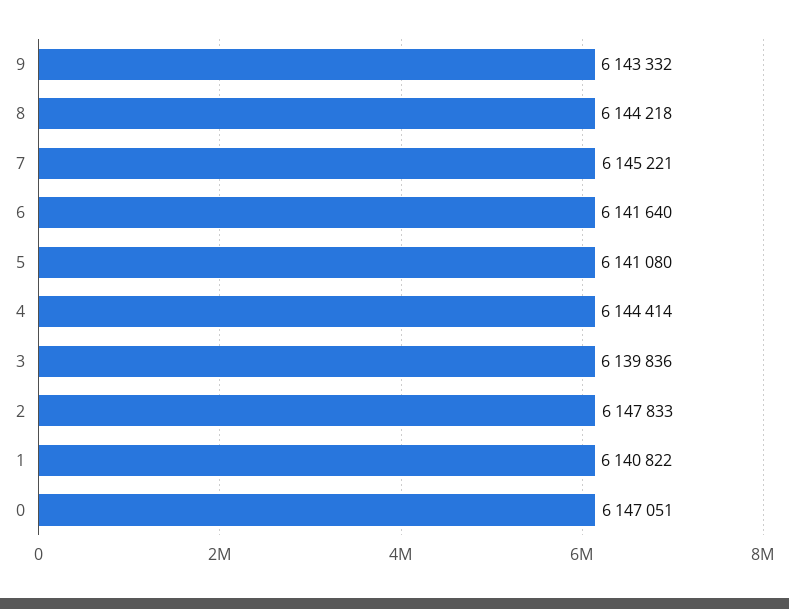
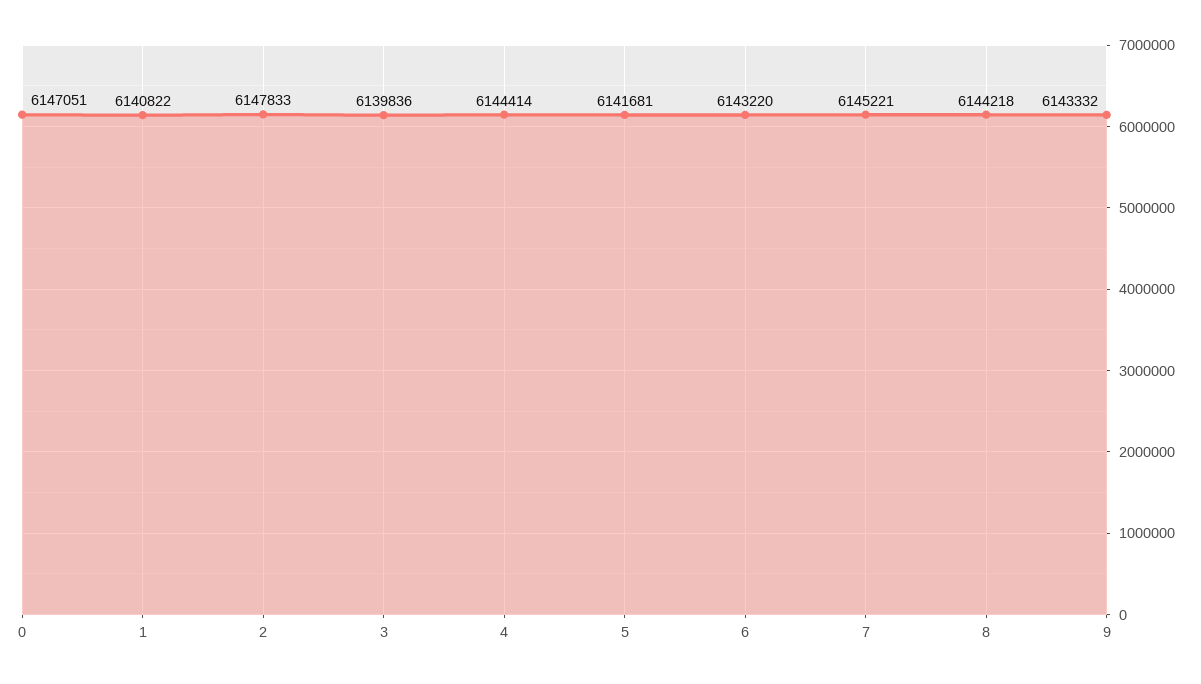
  {
    "9": 6143332,
    "8": 6144218,
    "7": 6145221,
-   "6": 6141640,
+   "6": 6143220,
-   "5": 6141080,
+   "5": 6141681,
    "4": 6144414,
    "3": 6139836,
    "2": 6147833,
    "1": 6140822,
    "0": 6147051
  }

